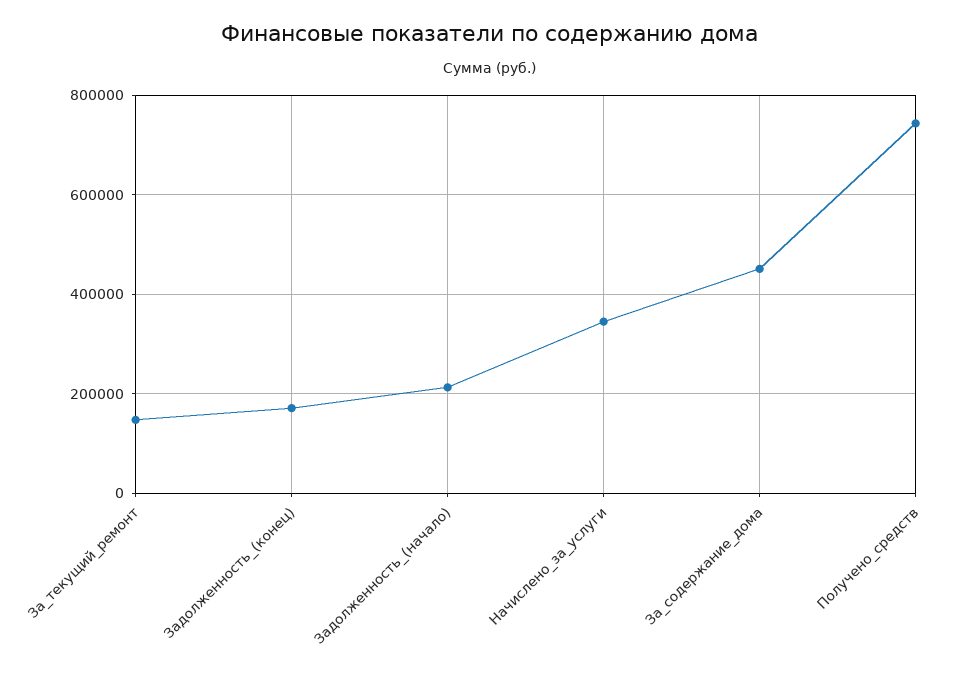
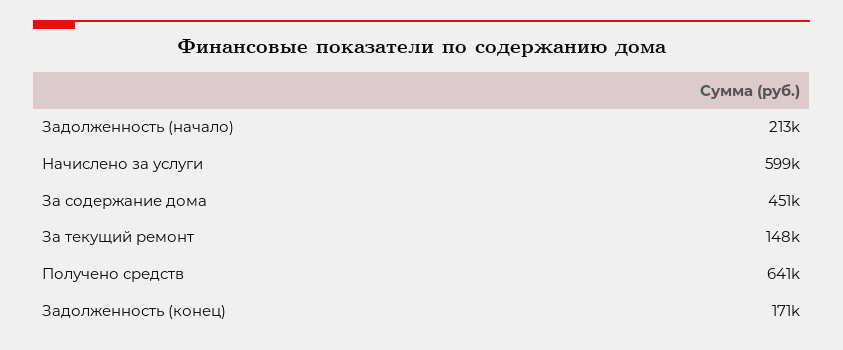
  {
    "За_текущий_ремонт": 148000,
    "Задолженность_(конец)": 171000,
    "Задолженность_(начало)": 213000,
-   "Начислено_за_услуги": 340000,
+   "Начислено_за_услуги": 599000,
    "За_содержание_дома": 451000,
-   "Получено_средств": 740000
+   "Получено_средств": 641000
  }

